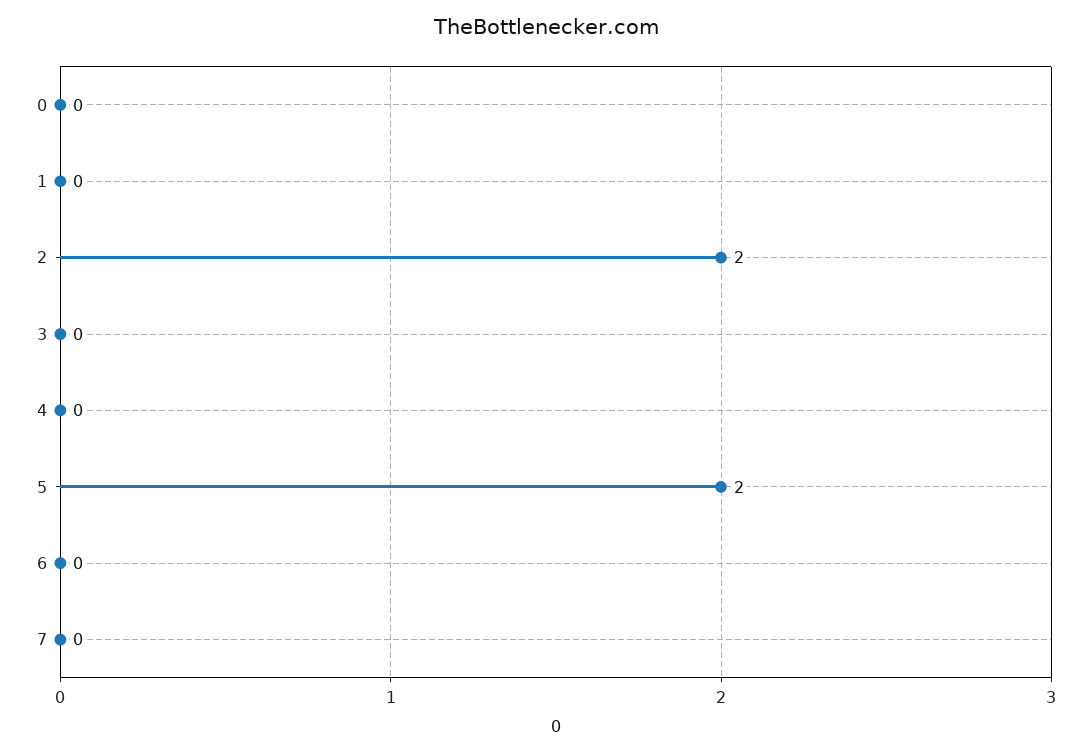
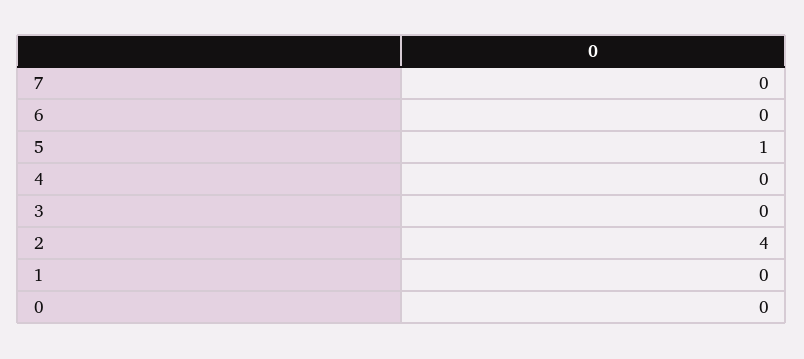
  {
    "0": 0,
    "1": 0,
-   "2": 2,
+   "2": 4,
    "3": 0,
    "4": 0,
-   "5": 2,
+   "5": 1,
    "6": 0,
    "7": 0
  }

